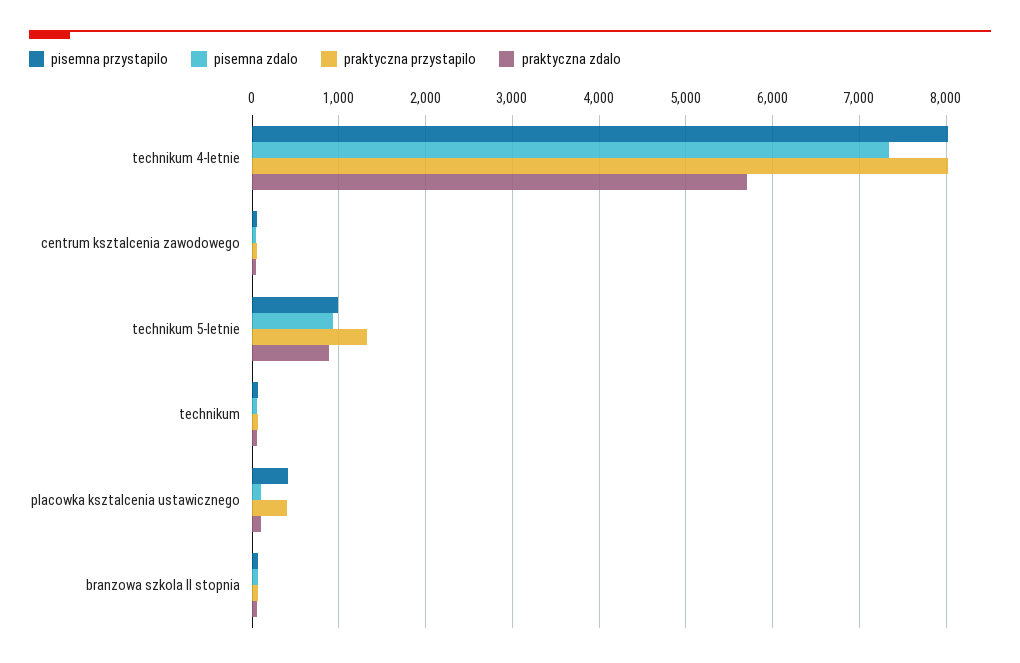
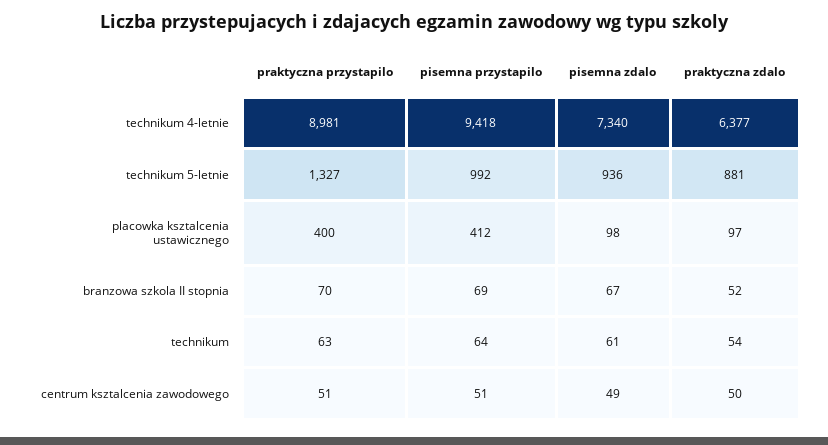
  {
    "pisemna przystapilo": {
-     "technikum 4-letnie": 8000,
+     "technikum 4-letnie": 9418,
      "centrum ksztalcenia zawodowego": 51,
      "technikum 5-letnie": 992,
      "technikum": 64,
      "placowka ksztalcenia ustawicznego": 412,
      "branzowa szkola II stopnia": 69
    },
    "pisemna zdalo": {
      "technikum 4-letnie": 7340,
      "centrum ksztalcenia zawodowego": 49,
      "technikum 5-letnie": 936,
      "technikum": 61,
      "placowka ksztalcenia ustawicznego": 98,
      "branzowa szkola II stopnia": 67
    },
    "praktyczna przystapilo": {
-     "technikum 4-letnie": 8000,
+     "technikum 4-letnie": 8981,
      "centrum ksztalcenia zawodowego": 51,
      "technikum 5-letnie": 1327,
      "technikum": 63,
      "placowka ksztalcenia ustawicznego": 400,
      "branzowa szkola II stopnia": 70
    },
    "praktyczna zdalo": {
-     "technikum 4-letnie": 5700,
+     "technikum 4-letnie": 6377,
      "centrum ksztalcenia zawodowego": 50,
      "technikum 5-letnie": 881,
      "technikum": 54,
      "placowka ksztalcenia ustawicznego": 97,
      "branzowa szkola II stopnia": 52
    }
  }

